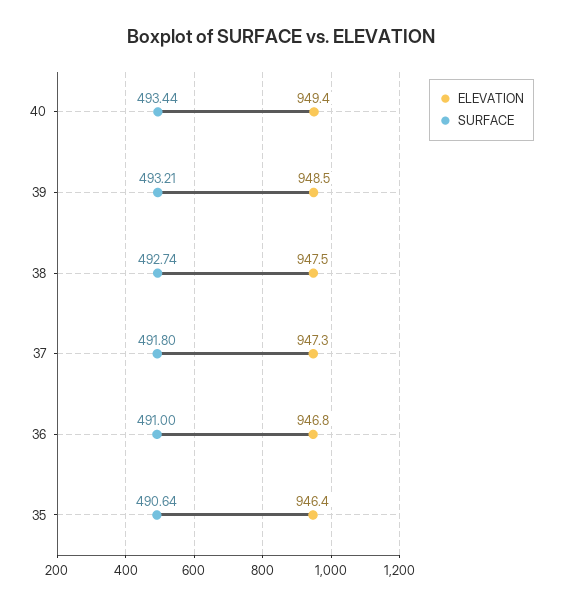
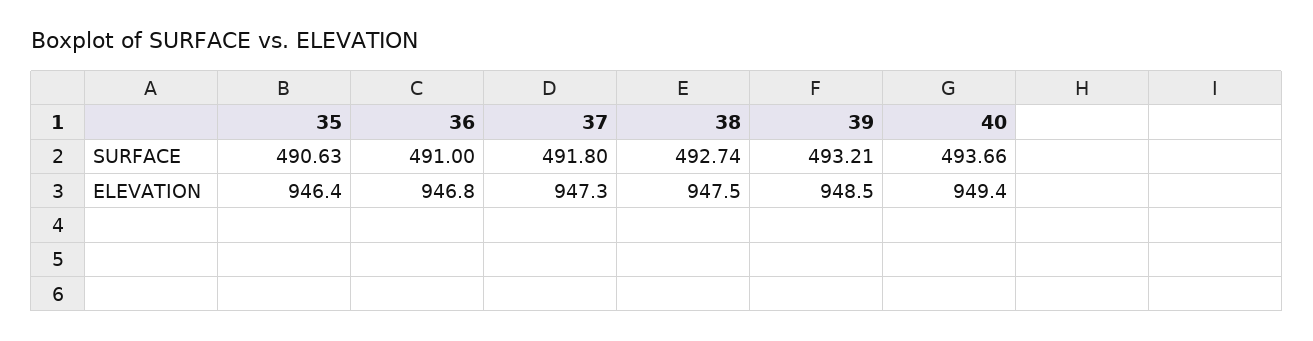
  {
    "ELEVATION": {
      "40": 949.4,
      "39": 948.5,
      "38": 947.5,
      "37": 947.3,
      "36": 946.8,
      "35": 946.4
    },
    "SURFACE": {
-     "40": 493.44,
+     "40": 493.66,
      "39": 493.21,
      "38": 492.74,
      "37": 491.8,
      "36": 491,
-     "35": 490.64
+     "35": 490.63
    }
  }

